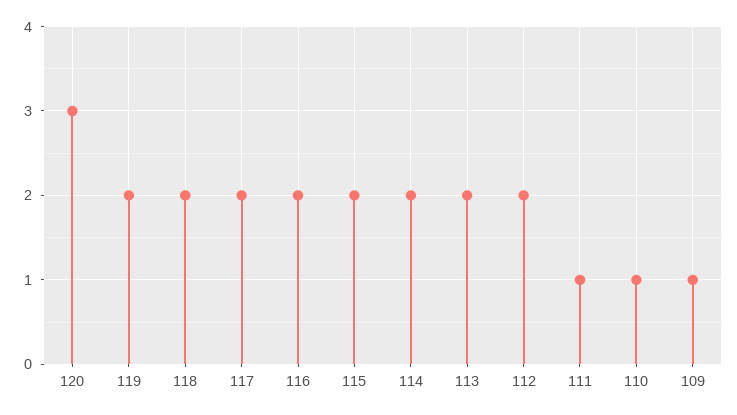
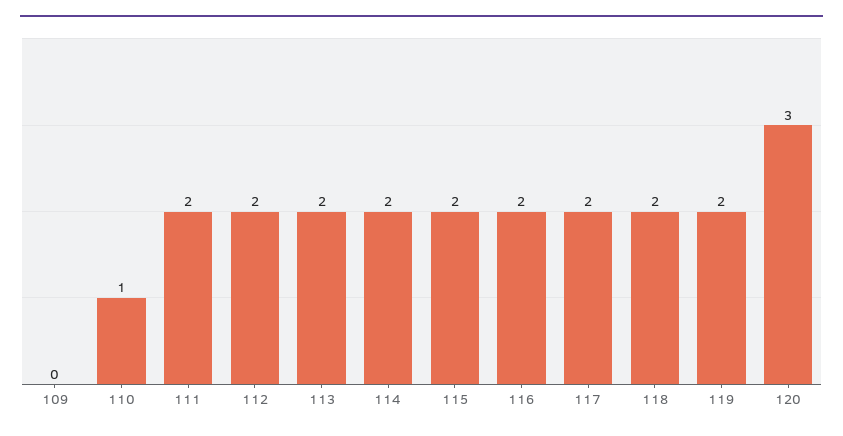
  {
    "120": 3,
    "119": 2,
    "118": 2,
    "117": 2,
    "116": 2,
    "115": 2,
    "114": 2,
    "113": 2,
    "112": 2,
-   "111": 1,
+   "111": 2,
    "110": 1,
-   "109": 1
+   "109": 0
  }

